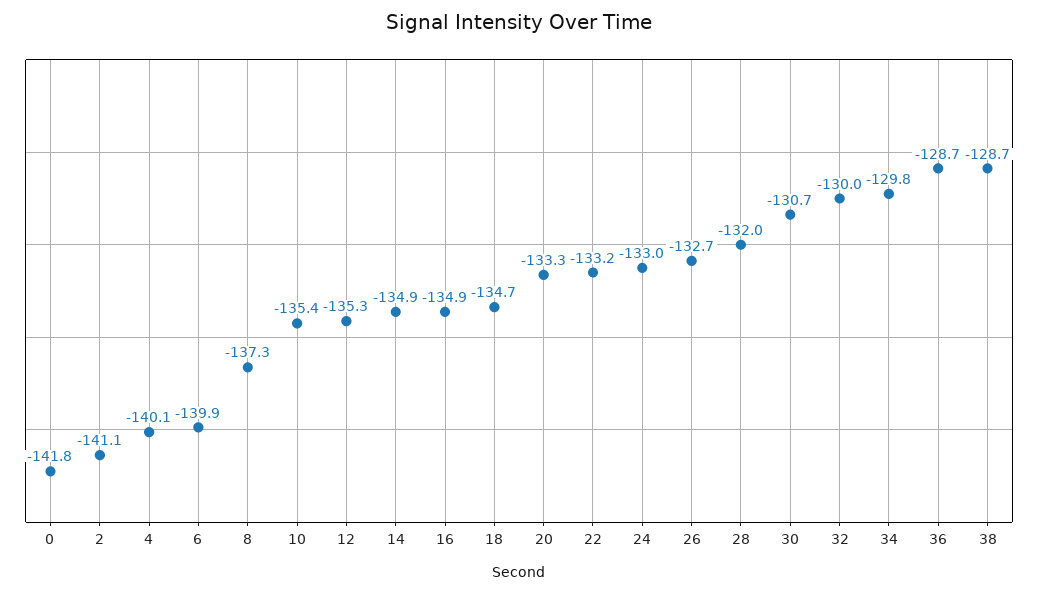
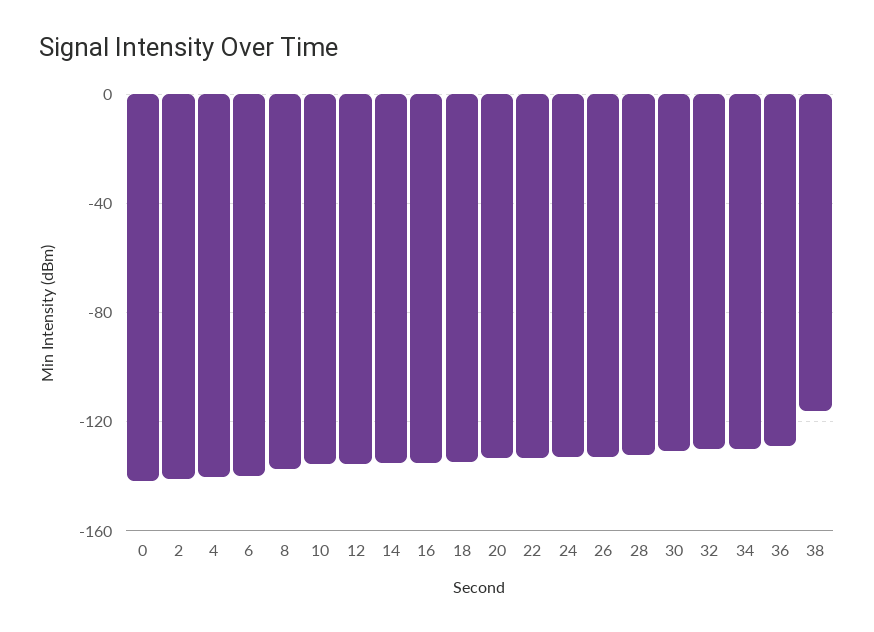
  {
    "0": -141.8,
    "2": -141.1,
    "4": -140.1,
    "6": -139.9,
    "8": -137.3,
    "10": -135.4,
    "12": -135.3,
    "14": -134.9,
    "16": -134.9,
    "18": -134.7,
    "20": -133.3,
    "22": -133.2,
    "24": -133,
    "26": -132.7,
    "28": -132,
    "30": -130.7,
    "32": -130,
    "34": -129.8,
    "36": -128.7,
-   "38": -128.7
+   "38": -115
  }

